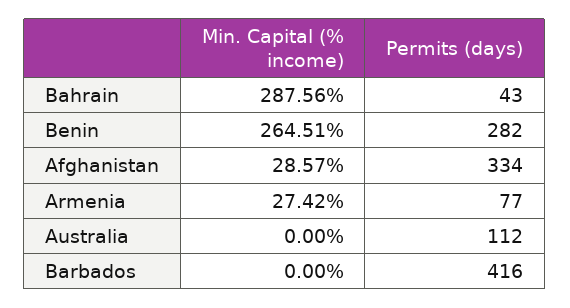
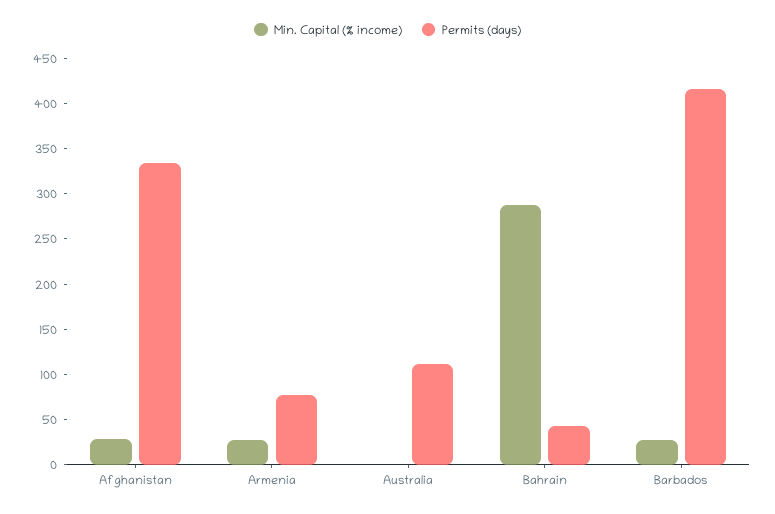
  {
    "Min. Capital (% income)": {
      "Bahrain": 287.56,
-     "Benin": 264.51,
      "Afghanistan": 28.57,
      "Armenia": 27.42,
      "Australia": 0,
-     "Barbados": 0
+     "Barbados": 30
    },
    "Permits (days)": {
      "Bahrain": 43,
-     "Benin": 282,
      "Afghanistan": 334,
      "Armenia": 77,
      "Australia": 112,
      "Barbados": 416
    }
  }

